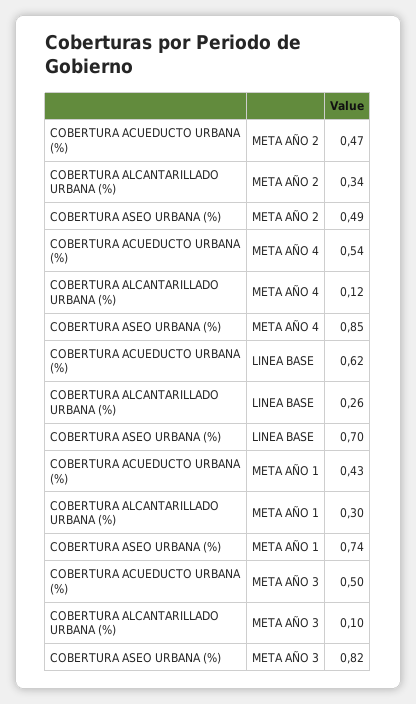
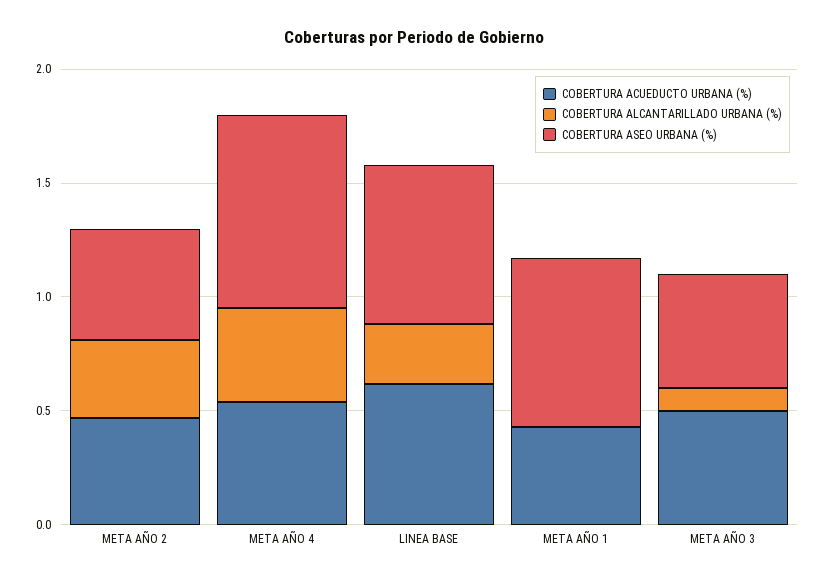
  {
    "COBERTURA ACUEDUCTO URBANA (%)": {
      "META AÑO 2": 0.47,
      "META AÑO 4": 0.54,
      "LINEA BASE": 0.62,
      "META AÑO 1": 0.43,
      "META AÑO 3": 0.5
    },
    "COBERTURA ALCANTARILLADO URBANA (%)": {
      "META AÑO 2": 0.34,
-     "META AÑO 4": 0.12,
+     "META AÑO 4": 0.4,
      "LINEA BASE": 0.26,
-     "META AÑO 1": 0.3,
+     "META AÑO 1": 0,
      "META AÑO 3": 0.1
    },
    "COBERTURA ASEO URBANA (%)": {
      "META AÑO 2": 0.49,
      "META AÑO 4": 0.85,
      "LINEA BASE": 0.7,
      "META AÑO 1": 0.74,
-     "META AÑO 3": 0.82
+     "META AÑO 3": 0.5
    }
  }

